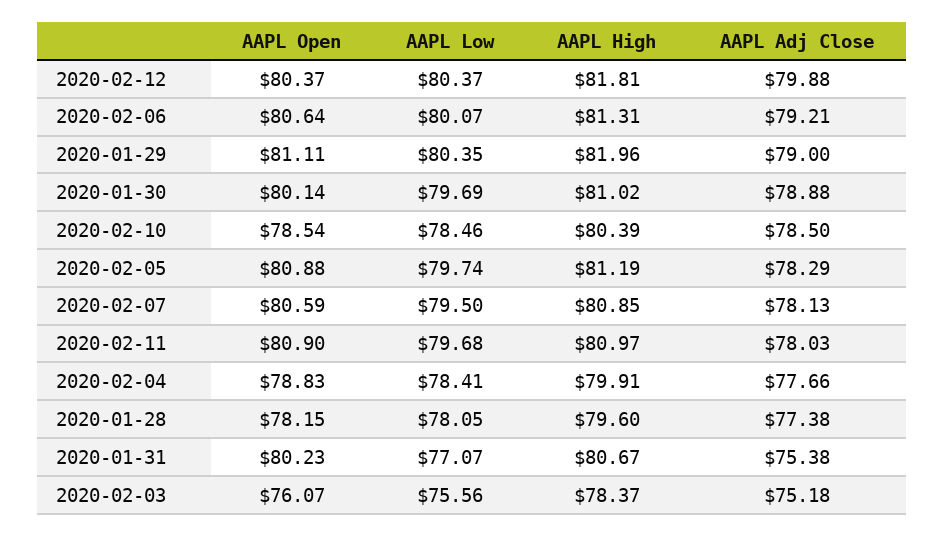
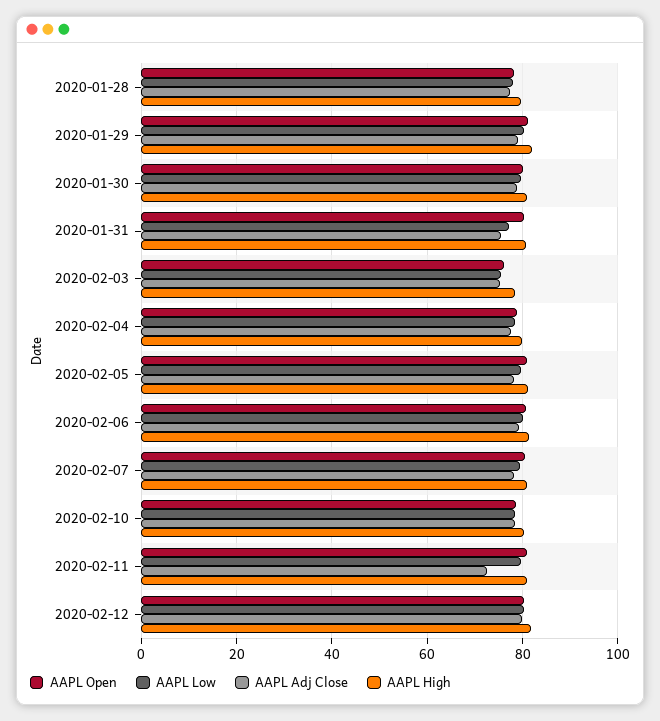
  {
    "AAPL Open": {
      "2020-02-12": 80.37,
      "2020-02-06": 80.64,
      "2020-01-29": 81.11,
      "2020-01-30": 80.14,
      "2020-02-10": 78.54,
      "2020-02-05": 80.88,
      "2020-02-07": 80.59,
      "2020-02-11": 80.9,
      "2020-02-04": 78.83,
      "2020-01-28": 78.15,
      "2020-01-31": 80.23,
      "2020-02-03": 76.07
    },
    "AAPL Low": {
      "2020-02-12": 80.37,
      "2020-02-06": 80.07,
      "2020-01-29": 80.35,
      "2020-01-30": 79.69,
      "2020-02-10": 78.46,
      "2020-02-05": 79.74,
      "2020-02-07": 79.5,
      "2020-02-11": 79.68,
      "2020-02-04": 78.41,
      "2020-01-28": 78.05,
      "2020-01-31": 77.07,
      "2020-02-03": 75.56
    },
    "AAPL High": {
      "2020-02-12": 81.81,
      "2020-02-06": 81.31,
      "2020-01-29": 81.96,
      "2020-01-30": 81.02,
      "2020-02-10": 80.39,
      "2020-02-05": 81.19,
      "2020-02-07": 80.85,
      "2020-02-11": 80.97,
      "2020-02-04": 79.91,
      "2020-01-28": 79.6,
      "2020-01-31": 80.67,
      "2020-02-03": 78.37
    },
    "AAPL Adj Close": {
      "2020-02-12": 79.88,
      "2020-02-06": 79.21,
      "2020-01-29": 79,
      "2020-01-30": 78.88,
      "2020-02-10": 78.5,
      "2020-02-05": 78.29,
      "2020-02-07": 78.13,
-     "2020-02-11": 78.03,
+     "2020-02-11": 72,
      "2020-02-04": 77.66,
      "2020-01-28": 77.38,
      "2020-01-31": 75.38,
      "2020-02-03": 75.18
    }
  }

